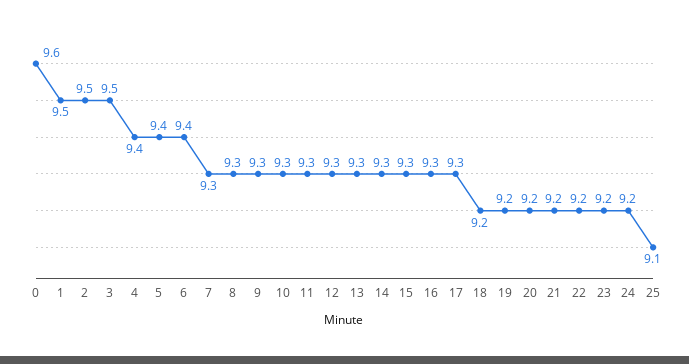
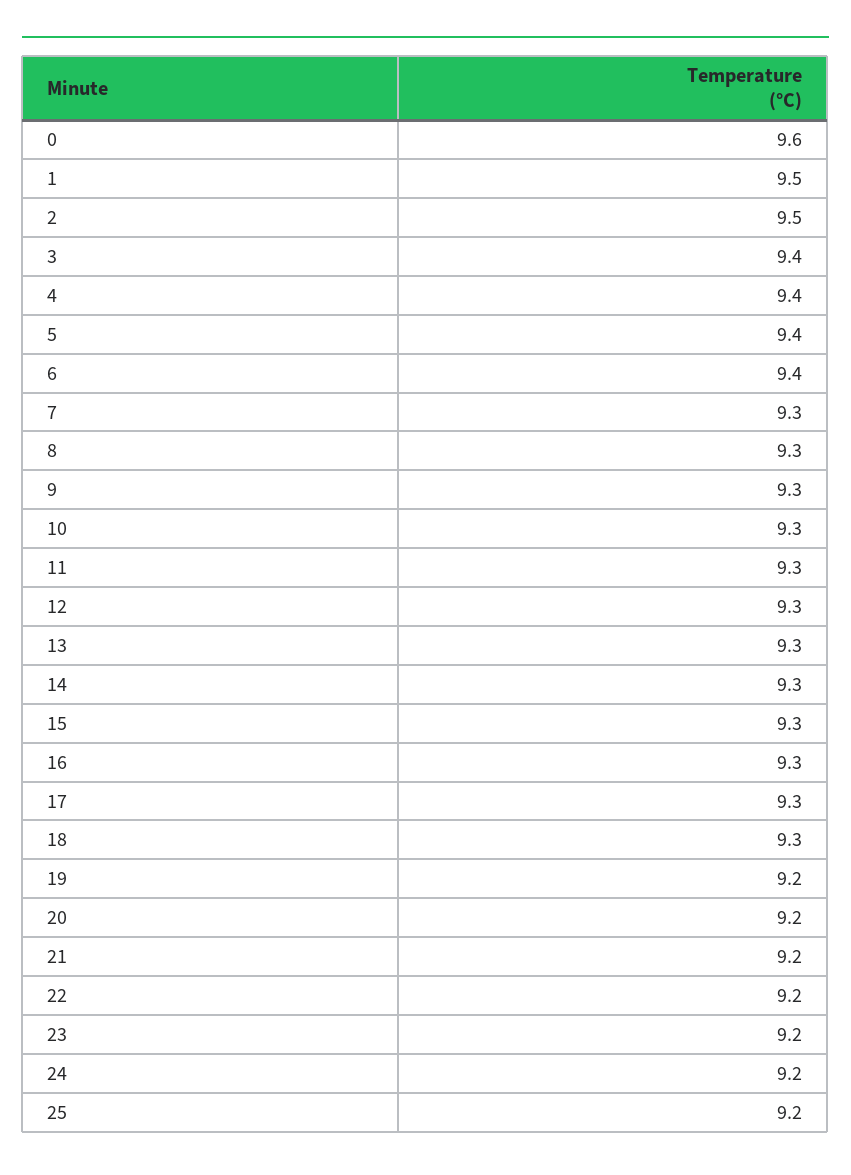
  {
    "0": 9.6,
    "1": 9.5,
    "2": 9.5,
-   "3": 9.5,
+   "3": 9.4,
    "4": 9.4,
    "5": 9.4,
    "6": 9.4,
    "7": 9.3,
    "8": 9.3,
    "9": 9.3,
    "10": 9.3,
    "11": 9.3,
    "12": 9.3,
    "13": 9.3,
    "14": 9.3,
    "15": 9.3,
    "16": 9.3,
    "17": 9.3,
-   "18": 9.2,
+   "18": 9.3,
    "19": 9.2,
    "20": 9.2,
    "21": 9.2,
    "22": 9.2,
    "23": 9.2,
    "24": 9.2,
-   "25": 9.1
+   "25": 9.2
  }

